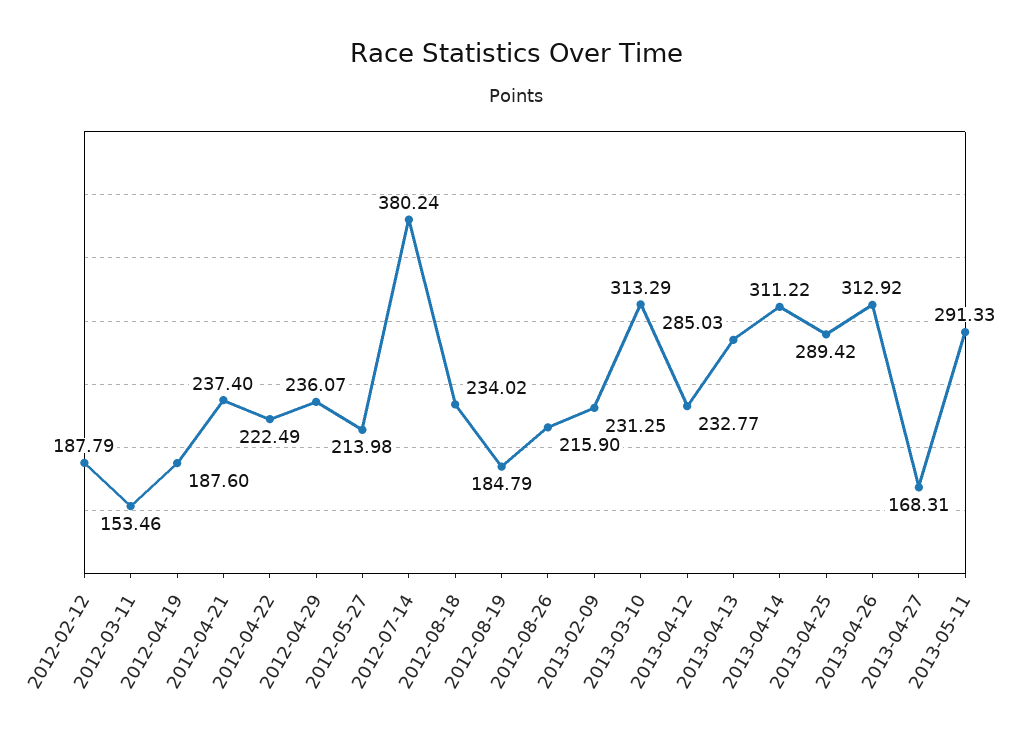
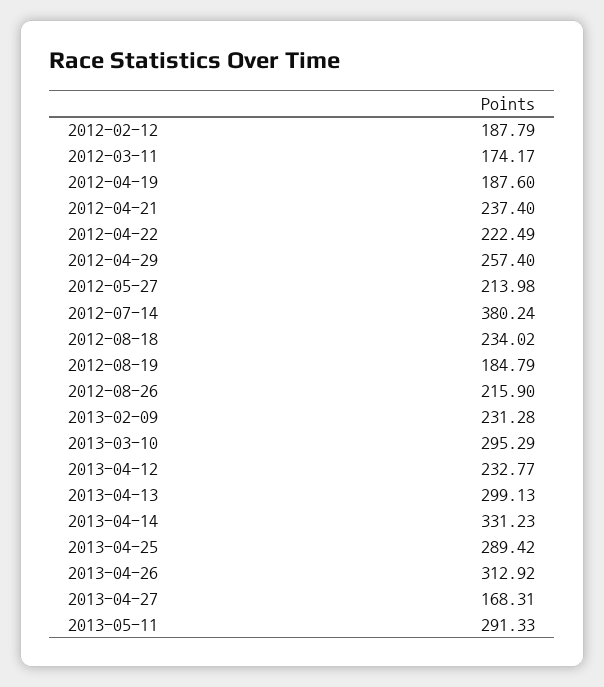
  {
    "2012-02-12": 187.79,
-   "2012-03-11": 153.46,
+   "2012-03-11": 174.17,
    "2012-04-19": 187.6,
    "2012-04-21": 237.4,
    "2012-04-22": 222.49,
-   "2012-04-29": 236.07,
+   "2012-04-29": 257.4,
    "2012-05-27": 213.98,
    "2012-07-14": 380.24,
    "2012-08-18": 234.02,
    "2012-08-19": 184.79,
    "2012-08-26": 215.9,
-   "2013-02-09": 231.25,
+   "2013-02-09": 231.28,
-   "2013-03-10": 313.29,
+   "2013-03-10": 295.29,
    "2013-04-12": 232.77,
-   "2013-04-13": 285.03,
+   "2013-04-13": 299.13,
-   "2013-04-14": 311.22,
+   "2013-04-14": 331.23,
    "2013-04-25": 289.42,
    "2013-04-26": 312.92,
    "2013-04-27": 168.31,
    "2013-05-11": 291.33
  }

